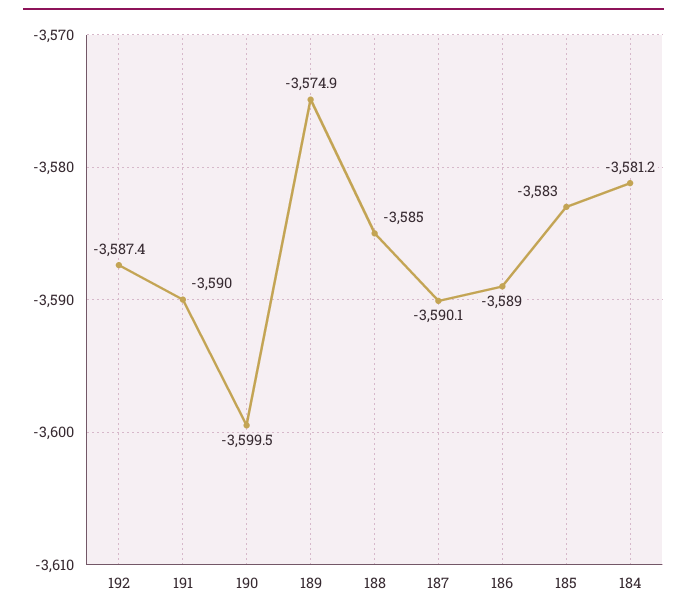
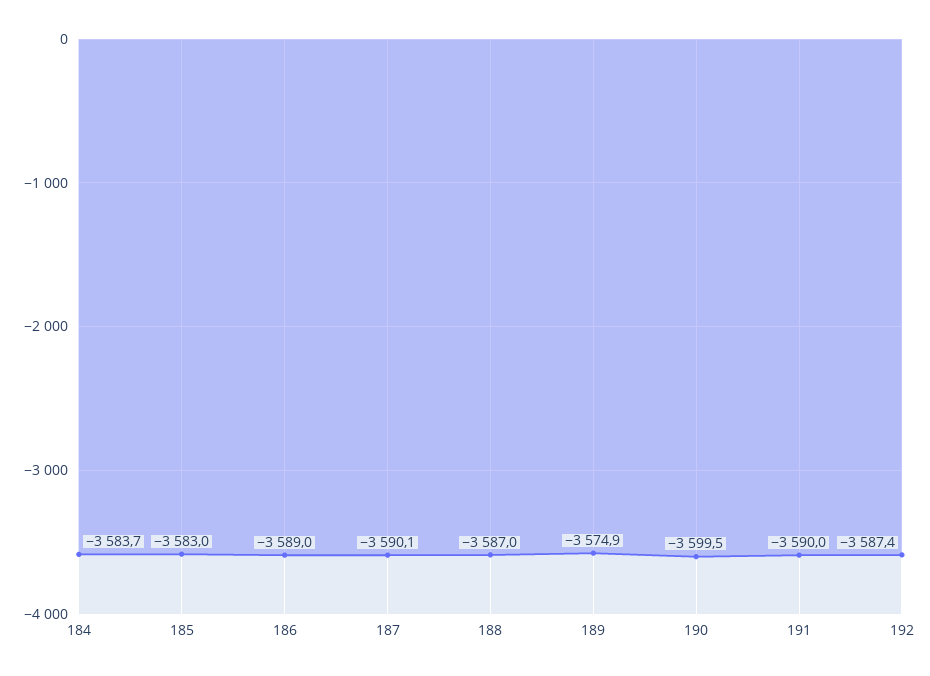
  {
    "192": -3587.4,
    "191": -3590,
    "190": -3599.5,
    "189": -3574.9,
-   "188": -3585,
+   "188": -3587,
    "187": -3590.1,
    "186": -3589,
    "185": -3583,
-   "184": -3581.2
+   "184": -3583.7
  }

